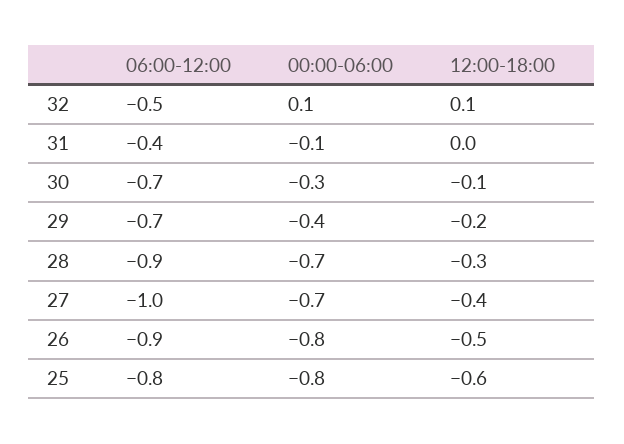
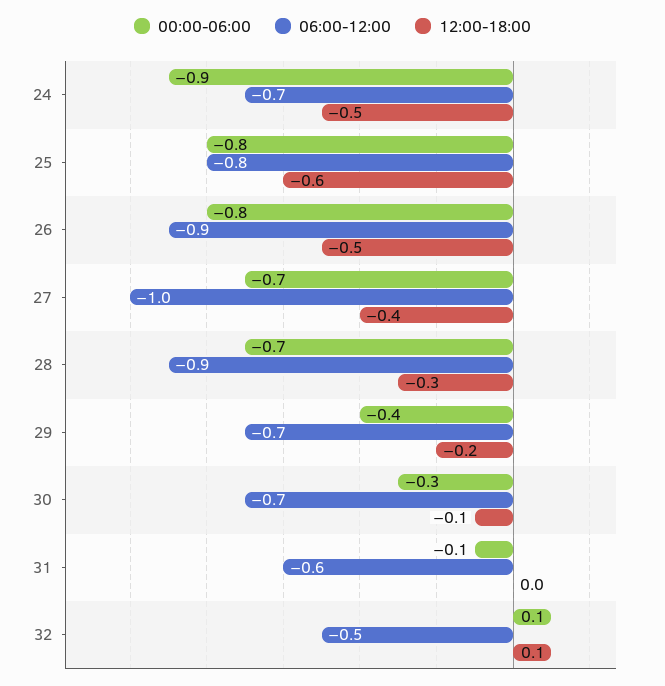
  {
    "06:00-12:00": {
      "32": -0.5,
-     "31": -0.4,
+     "31": -0.6,
      "30": -0.7,
      "29": -0.7,
      "28": -0.9,
      "27": -1,
      "26": -0.9,
-     "25": -0.8
+     "25": -0.8,
+     "24": -0.7
    },
    "00:00-06:00": {
      "32": 0.1,
      "31": -0.1,
      "30": -0.3,
      "29": -0.4,
      "28": -0.7,
      "27": -0.7,
      "26": -0.8,
-     "25": -0.8
+     "25": -0.8,
+     "24": -0.9
    },
    "12:00-18:00": {
      "32": 0.1,
      "31": 0,
      "30": -0.1,
      "29": -0.2,
      "28": -0.3,
      "27": -0.4,
      "26": -0.5,
-     "25": -0.6
+     "25": -0.6,
+     "24": -0.5
    }
  }

